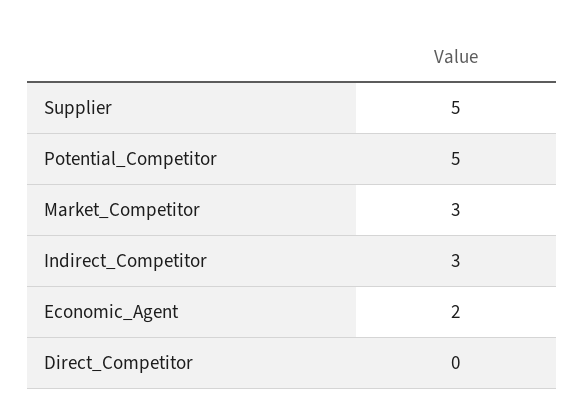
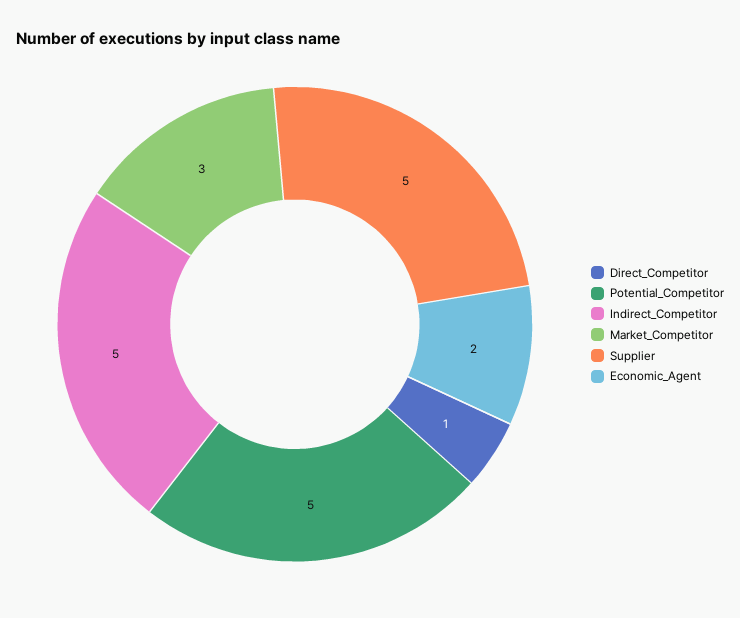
  {
    "Supplier": 5,
    "Potential_Competitor": 5,
    "Market_Competitor": 3,
-   "Indirect_Competitor": 3,
+   "Indirect_Competitor": 5,
    "Economic_Agent": 2,
-   "Direct_Competitor": 0
+   "Direct_Competitor": 1
  }

